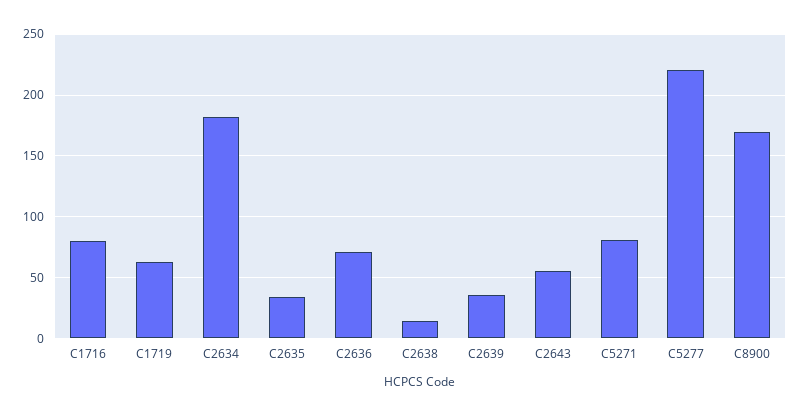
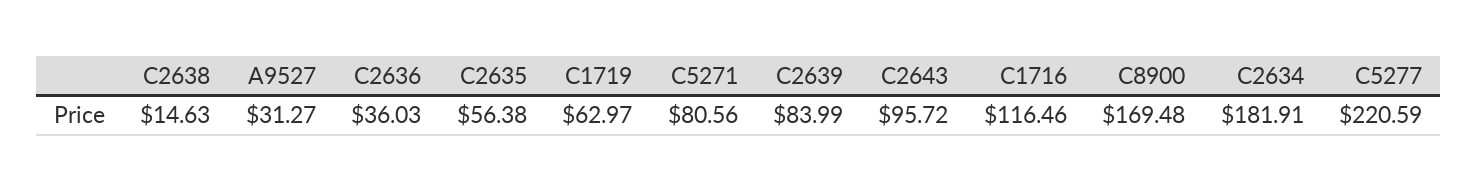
  {
-   "C1716": 80,
+   "C1716": 116.46,
    "C1719": 62.97,
    "C2634": 181.91,
-   "C2635": 35,
+   "C2635": 56.38,
-   "C2636": 70,
+   "C2636": 36.03,
    "C2638": 14.63,
-   "C2639": 35,
+   "C2639": 83.99,
-   "C2643": 55,
+   "C2643": 95.72,
    "C5271": 80.56,
    "C5277": 220.59,
-   "C8900": 169.48
+   "C8900": 169.48,
+   "A9527": 31.27
  }

